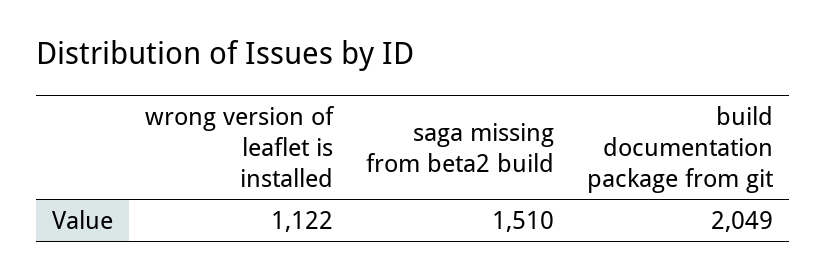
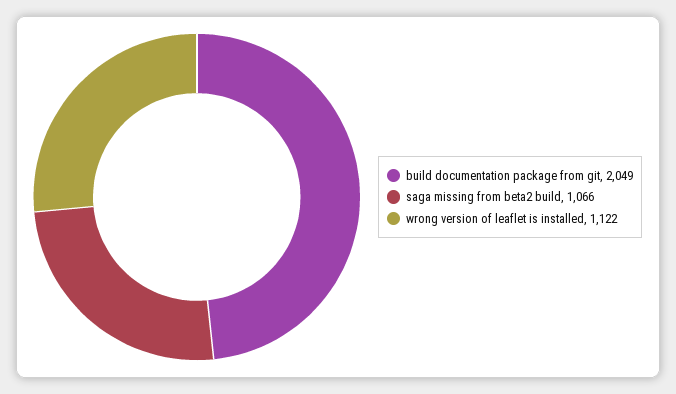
  {
    "wrong version of leaflet is installed": 1122,
-   "saga missing from beta2 build": 1510,
+   "saga missing from beta2 build": 1066,
    "build documentation package from git": 2049
  }

